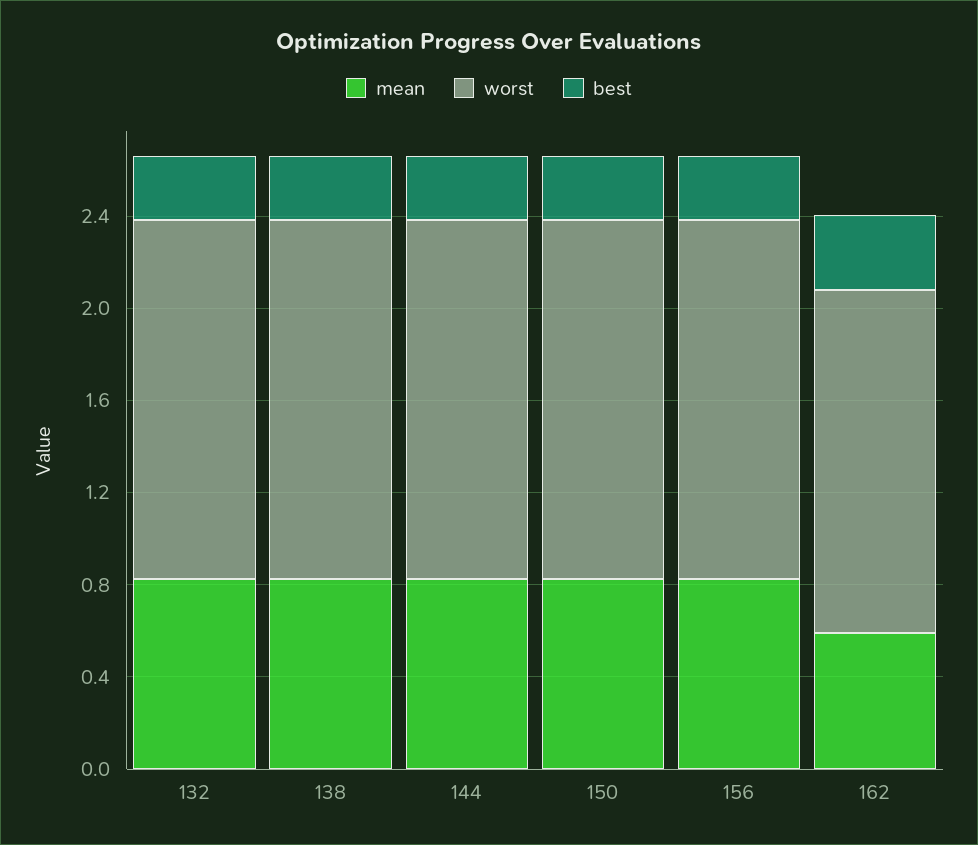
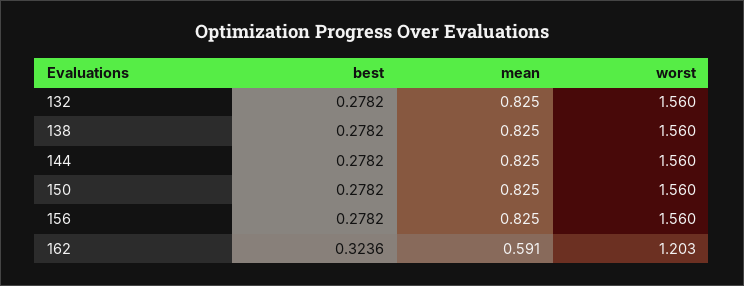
  {
    "mean": {
      "132": 0.825,
      "138": 0.825,
      "144": 0.825,
      "150": 0.825,
      "156": 0.825,
      "162": 0.591
    },
    "worst": {
      "132": 1.56,
      "138": 1.56,
      "144": 1.56,
      "150": 1.56,
      "156": 1.56,
-     "162": 1.5
+     "162": 1.203
    },
    "best": {
      "132": 0.2782,
      "138": 0.2782,
      "144": 0.2782,
      "150": 0.2782,
      "156": 0.2782,
      "162": 0.3236
    }
  }

